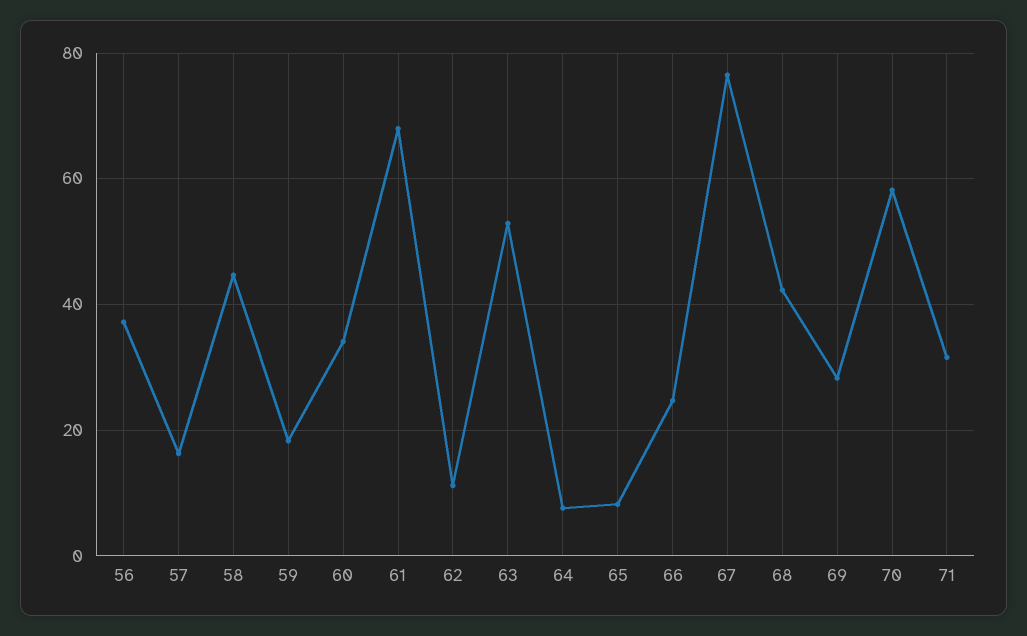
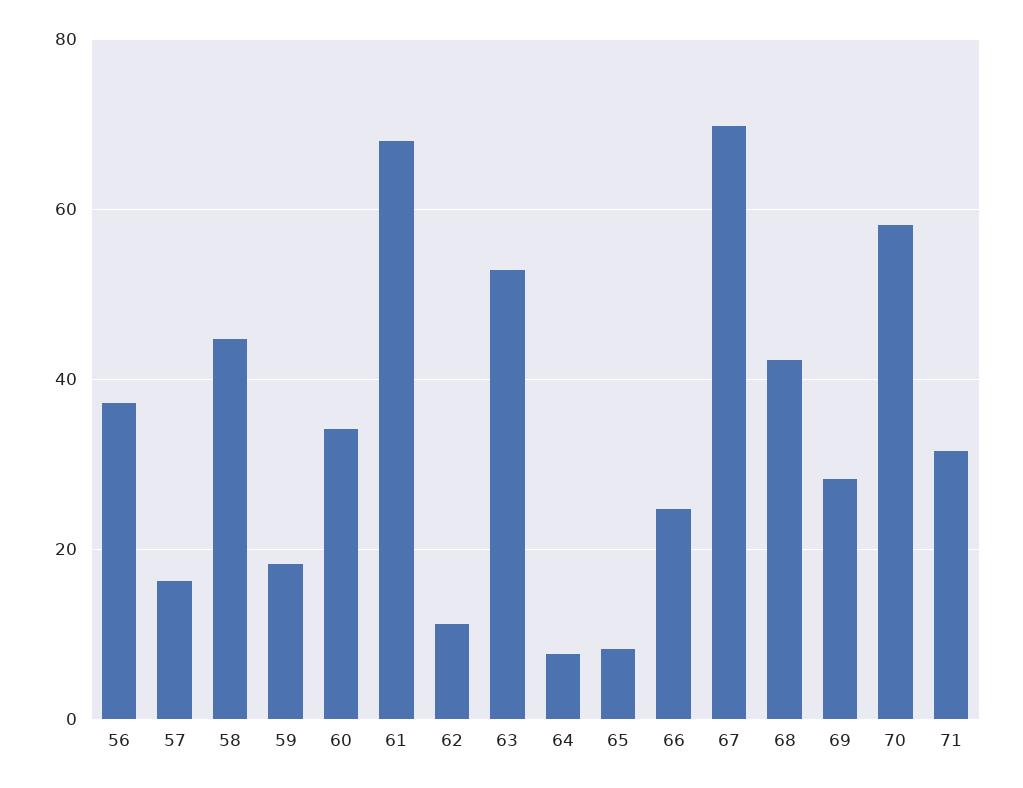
  {
    "56": 38,
    "57": 16,
    "58": 44,
    "59": 18,
    "60": 34,
    "61": 68,
    "62": 12,
    "63": 52,
    "64": 8,
    "65": 8,
    "66": 24,
-   "67": 76,
+   "67": 70,
    "68": 42,
    "69": 28,
    "70": 58,
    "71": 32
  }

